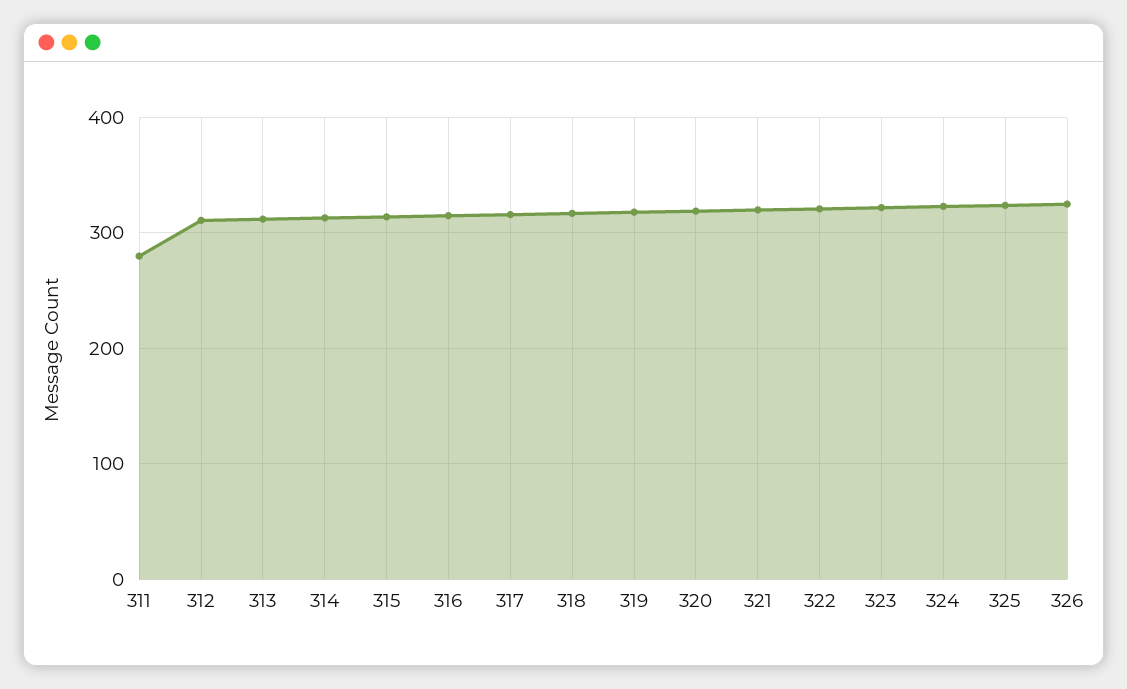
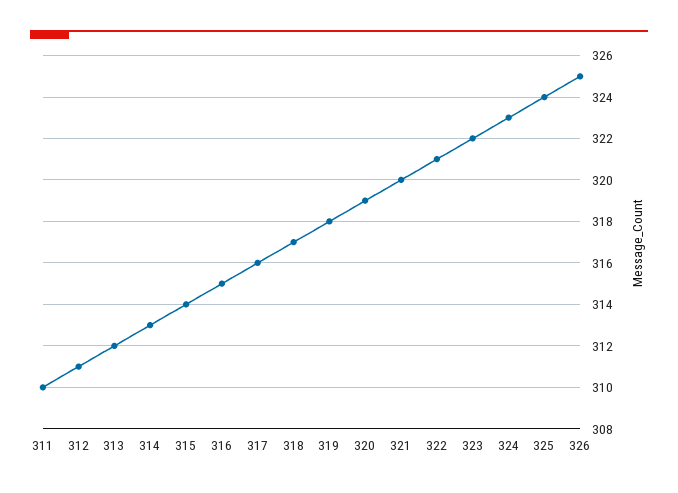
  {
-   "311": 280,
+   "311": 310,
    "312": 311,
    "313": 312,
    "314": 313,
    "315": 314,
    "316": 315,
    "317": 316,
    "318": 317,
    "319": 318,
    "320": 319,
    "321": 320,
    "322": 321,
    "323": 322,
    "324": 323,
    "325": 324,
    "326": 325
  }

